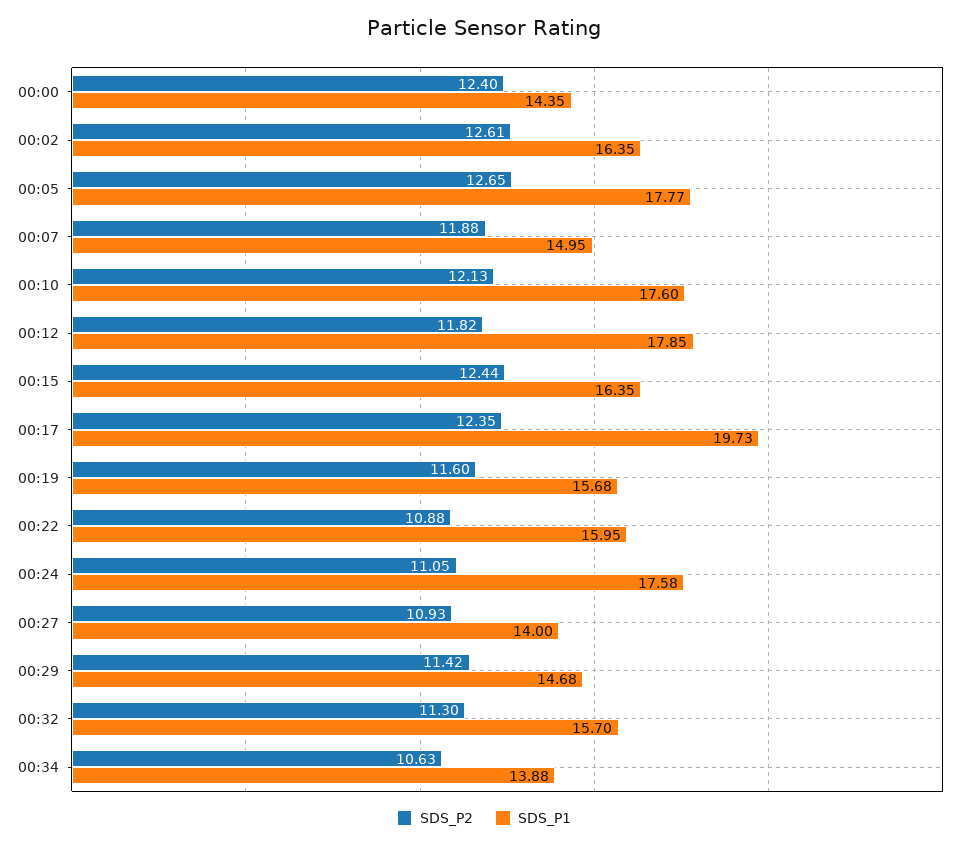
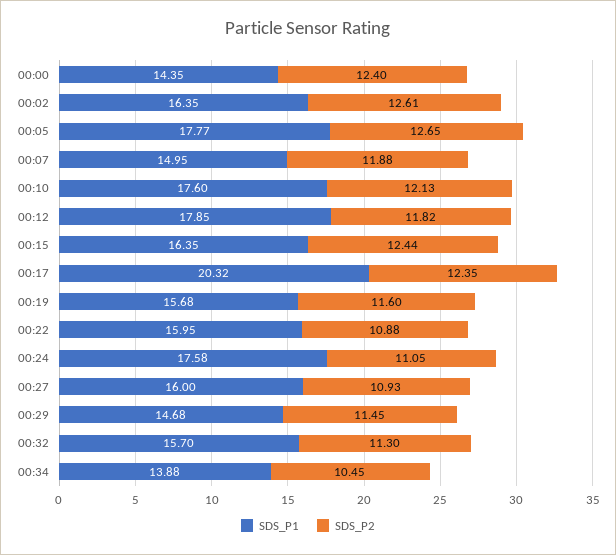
  {
    "SDS_P2": {
      "00:00": 12.4,
      "00:02": 12.61,
      "00:05": 12.65,
      "00:07": 11.88,
      "00:10": 12.13,
      "00:12": 11.82,
      "00:15": 12.44,
      "00:17": 12.35,
      "00:19": 11.6,
      "00:22": 10.88,
      "00:24": 11.05,
      "00:27": 10.93,
-     "00:29": 11.42,
+     "00:29": 11.45,
      "00:32": 11.3,
-     "00:34": 10.63
+     "00:34": 10.45
    },
    "SDS_P1": {
      "00:00": 14.35,
      "00:02": 16.35,
      "00:05": 17.77,
      "00:07": 14.95,
      "00:10": 17.6,
      "00:12": 17.85,
      "00:15": 16.35,
-     "00:17": 19.73,
+     "00:17": 20.32,
      "00:19": 15.68,
      "00:22": 15.95,
      "00:24": 17.58,
-     "00:27": 14,
+     "00:27": 16,
      "00:29": 14.68,
      "00:32": 15.7,
      "00:34": 13.88
    }
  }

